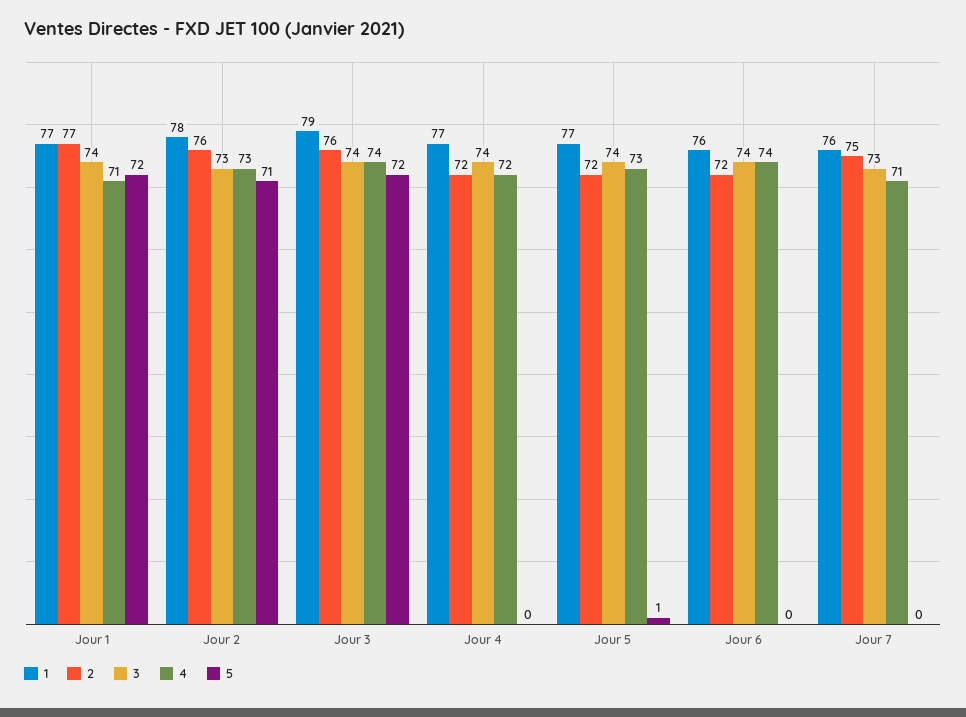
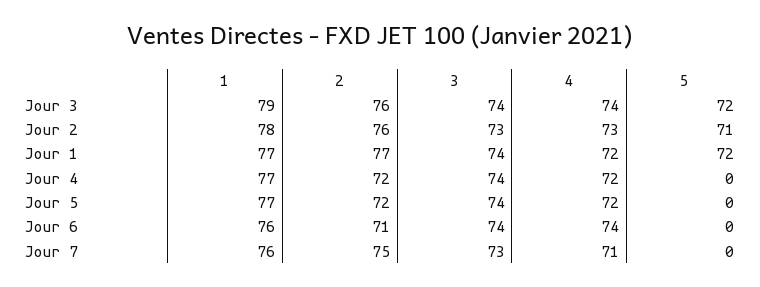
  {
    "1": {
      "Jour 1": 77,
      "Jour 2": 78,
      "Jour 3": 79,
      "Jour 4": 77,
      "Jour 5": 77,
      "Jour 6": 76,
      "Jour 7": 76
    },
    "2": {
      "Jour 1": 77,
      "Jour 2": 76,
      "Jour 3": 76,
      "Jour 4": 72,
      "Jour 5": 72,
-     "Jour 6": 72,
+     "Jour 6": 71,
      "Jour 7": 75
    },
    "3": {
      "Jour 1": 74,
      "Jour 2": 73,
      "Jour 3": 74,
      "Jour 4": 74,
      "Jour 5": 74,
      "Jour 6": 74,
      "Jour 7": 73
    },
    "4": {
-     "Jour 1": 71,
+     "Jour 1": 72,
      "Jour 2": 73,
      "Jour 3": 74,
      "Jour 4": 72,
-     "Jour 5": 73,
+     "Jour 5": 72,
      "Jour 6": 74,
      "Jour 7": 71
    },
    "5": {
      "Jour 1": 72,
      "Jour 2": 71,
      "Jour 3": 72,
      "Jour 4": 0,
-     "Jour 5": 1,
+     "Jour 5": 0,
      "Jour 6": 0,
      "Jour 7": 0
    }
  }

